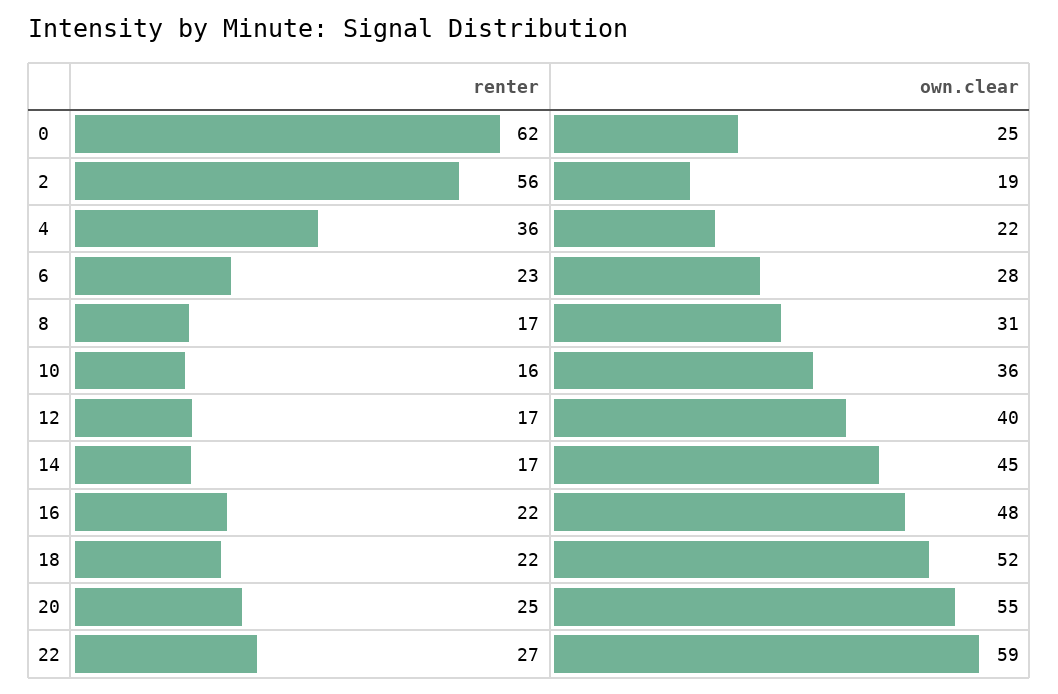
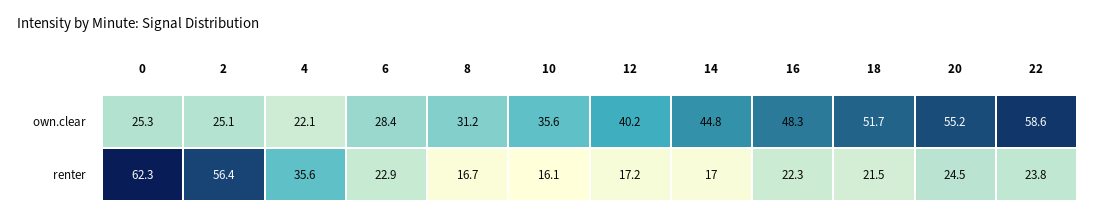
  {
    "renter": {
      "0": 62.3,
      "2": 56.4,
      "4": 35.6,
      "6": 22.9,
      "8": 16.7,
      "10": 16.1,
      "12": 17.2,
      "14": 17,
      "16": 22.3,
      "18": 21.5,
      "20": 24.5,
-     "22": 27
+     "22": 23.8
    },
    "own.clear": {
      "0": 25.3,
-     "2": 19,
+     "2": 25.1,
      "4": 22.1,
      "6": 28.4,
      "8": 31.2,
      "10": 35.6,
      "12": 40.2,
      "14": 44.8,
      "16": 48.3,
      "18": 51.7,
      "20": 55.2,
      "22": 58.6
    }
  }

